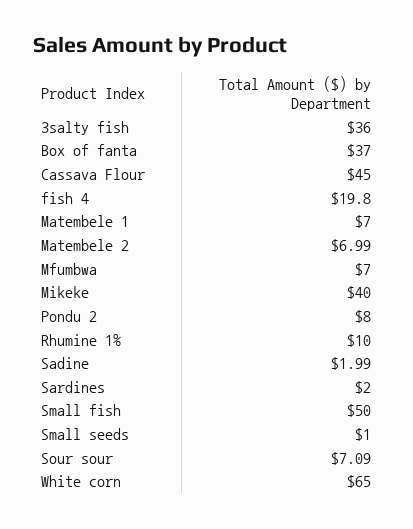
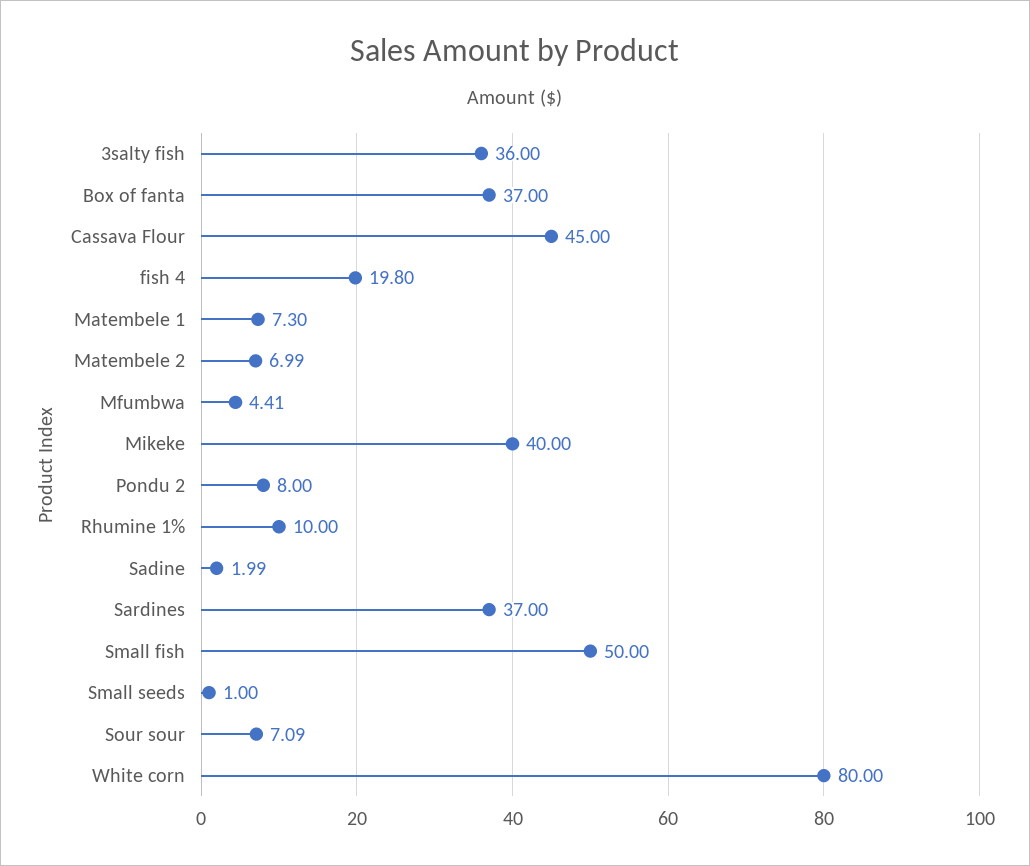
  {
    "3salty fish": 36,
    "Box of fanta": 37,
    "Cassava Flour": 45,
    "fish 4": 19.8,
-   "Matembele 1": 7,
+   "Matembele 1": 7.3,
    "Matembele 2": 6.99,
-   "Mfumbwa": 7,
+   "Mfumbwa": 4.41,
    "Mikeke": 40,
    "Pondu 2": 8,
    "Rhumine 1%": 10,
    "Sadine": 1.99,
-   "Sardines": 2,
+   "Sardines": 37,
    "Small fish": 50,
    "Small seeds": 1,
    "Sour sour": 7.09,
-   "White corn": 65
+   "White corn": 80
  }

